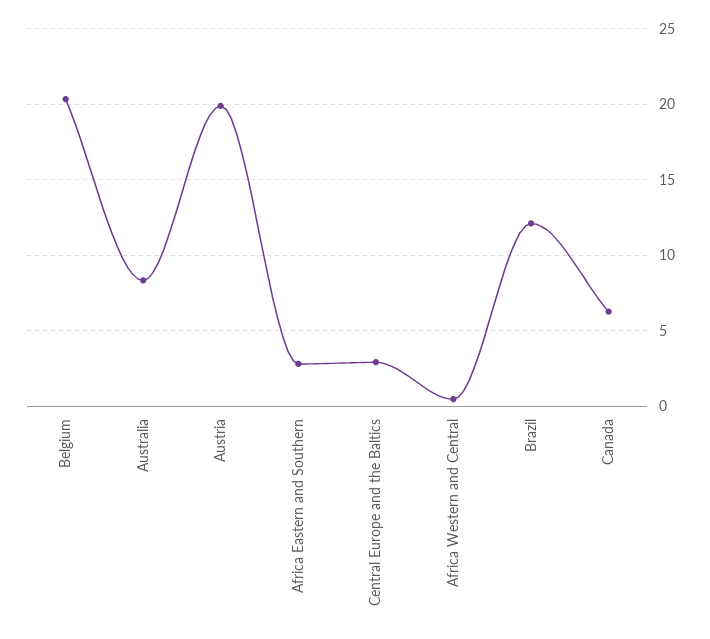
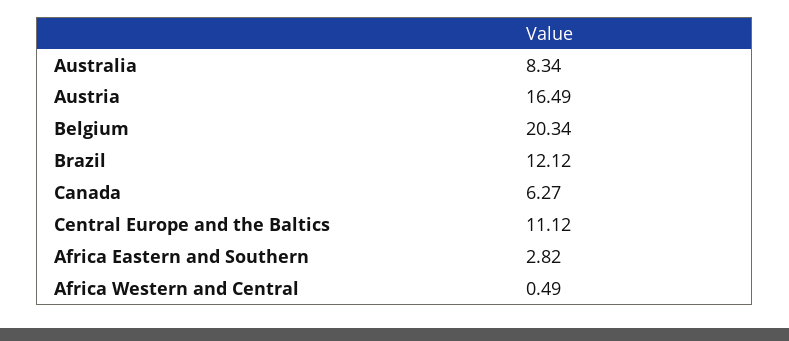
  {
    "Belgium": 20.34,
    "Australia": 8.34,
-   "Austria": 20,
+   "Austria": 16.49,
    "Africa Eastern and Southern": 2.82,
-   "Central Europe and the Baltics": 3,
+   "Central Europe and the Baltics": 11.12,
    "Africa Western and Central": 0.49,
    "Brazil": 12.12,
    "Canada": 6.27
  }

